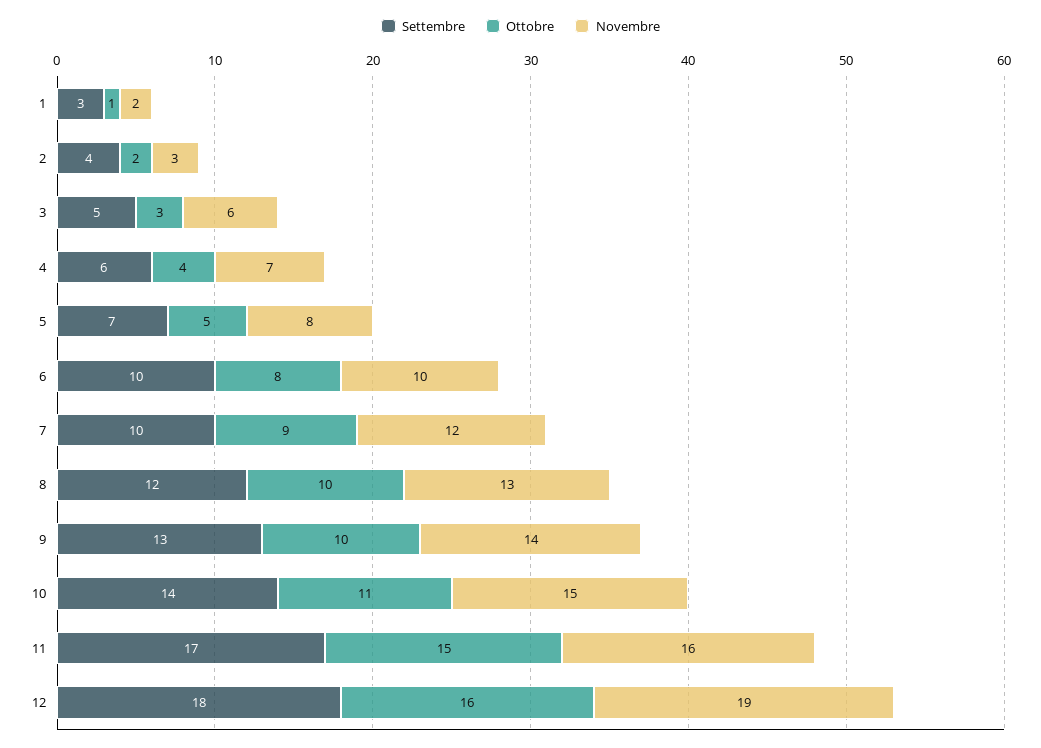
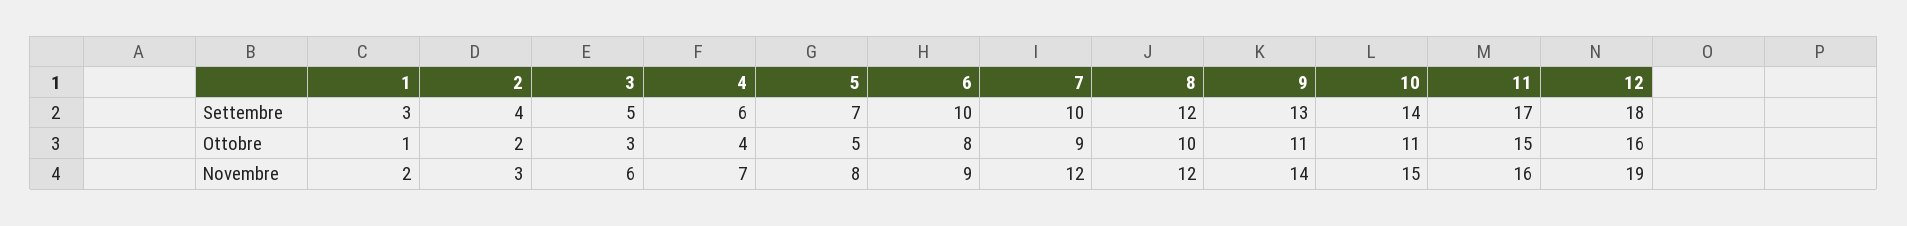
  {
    "Settembre": {
      "1": 3,
      "2": 4,
      "3": 5,
      "4": 6,
      "5": 7,
      "6": 10,
      "7": 10,
      "8": 12,
      "9": 13,
      "10": 14,
      "11": 17,
      "12": 18
    },
    "Ottobre": {
      "1": 1,
      "2": 2,
      "3": 3,
      "4": 4,
      "5": 5,
      "6": 8,
      "7": 9,
      "8": 10,
-     "9": 10,
+     "9": 11,
      "10": 11,
      "11": 15,
      "12": 16
    },
    "Novembre": {
      "1": 2,
      "2": 3,
      "3": 6,
      "4": 7,
      "5": 8,
-     "6": 10,
+     "6": 9,
      "7": 12,
-     "8": 13,
+     "8": 12,
      "9": 14,
      "10": 15,
      "11": 16,
      "12": 19
    }
  }

